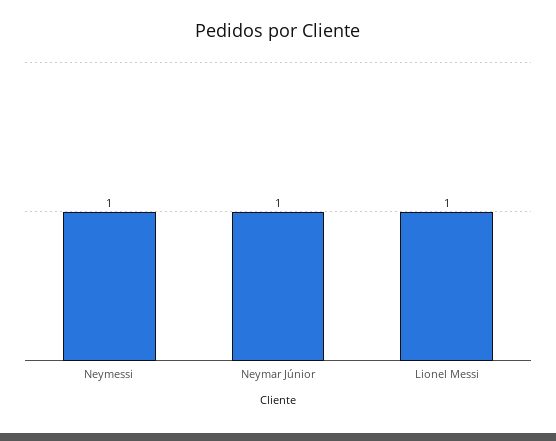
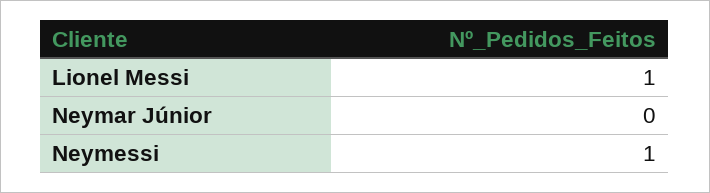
  {
    "Neymessi": 1,
-   "Neymar Júnior": 1,
+   "Neymar Júnior": 0,
    "Lionel Messi": 1
  }

